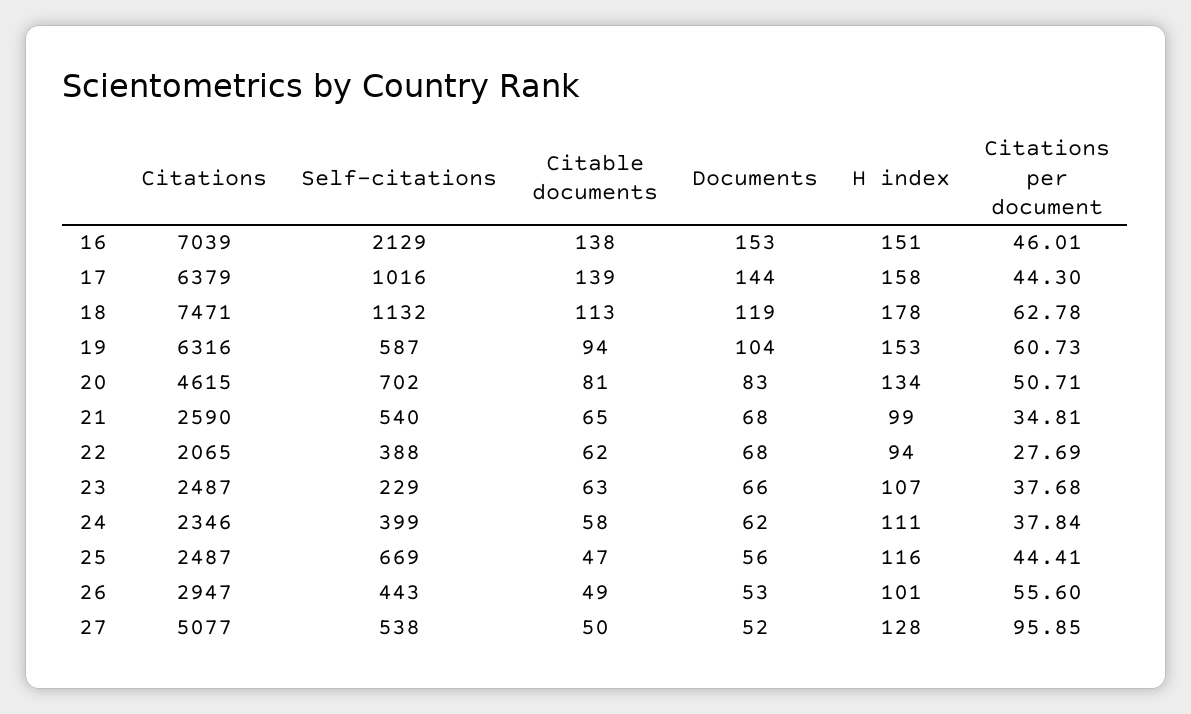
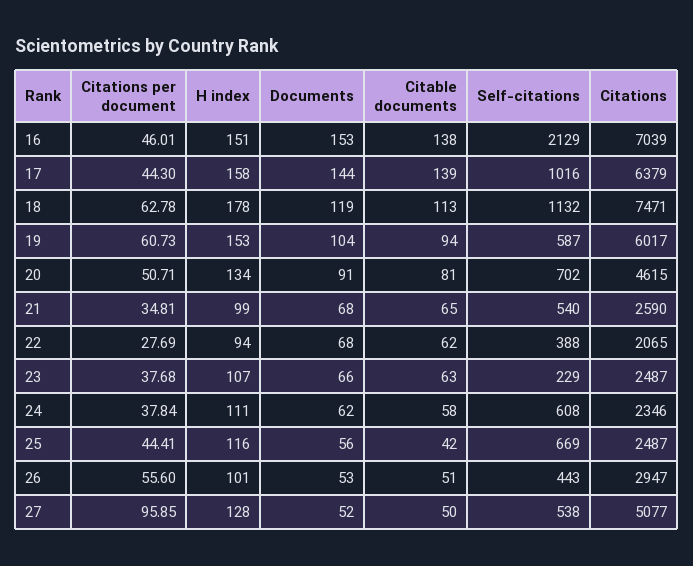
  {
    "Citations": {
      "16": 7039,
      "17": 6379,
      "18": 7471,
-     "19": 6316,
+     "19": 6017,
      "20": 4615,
      "21": 2590,
      "22": 2065,
      "23": 2487,
      "24": 2346,
      "25": 2487,
      "26": 2947,
      "27": 5077
    },
    "Self-citations": {
      "16": 2129,
      "17": 1016,
      "18": 1132,
      "19": 587,
      "20": 702,
      "21": 540,
      "22": 388,
      "23": 229,
-     "24": 399,
+     "24": 608,
      "25": 669,
      "26": 443,
      "27": 538
    },
    "Citable documents": {
      "16": 138,
      "17": 139,
      "18": 113,
      "19": 94,
      "20": 81,
      "21": 65,
      "22": 62,
      "23": 63,
      "24": 58,
-     "25": 47,
+     "25": 42,
-     "26": 49,
+     "26": 51,
      "27": 50
    },
    "Documents": {
      "16": 153,
      "17": 144,
      "18": 119,
      "19": 104,
-     "20": 83,
+     "20": 91,
      "21": 68,
      "22": 68,
      "23": 66,
      "24": 62,
      "25": 56,
      "26": 53,
      "27": 52
    },
    "H index": {
      "16": 151,
      "17": 158,
      "18": 178,
      "19": 153,
      "20": 134,
      "21": 99,
      "22": 94,
      "23": 107,
      "24": 111,
      "25": 116,
      "26": 101,
      "27": 128
    },
    "Citations per document": {
      "16": 46.01,
      "17": 44.3,
      "18": 62.78,
      "19": 60.73,
      "20": 50.71,
      "21": 34.81,
      "22": 27.69,
      "23": 37.68,
      "24": 37.84,
      "25": 44.41,
      "26": 55.6,
      "27": 95.85
    }
  }

